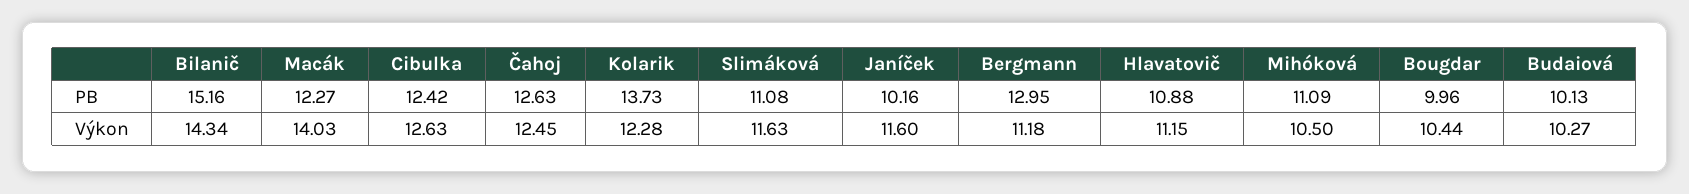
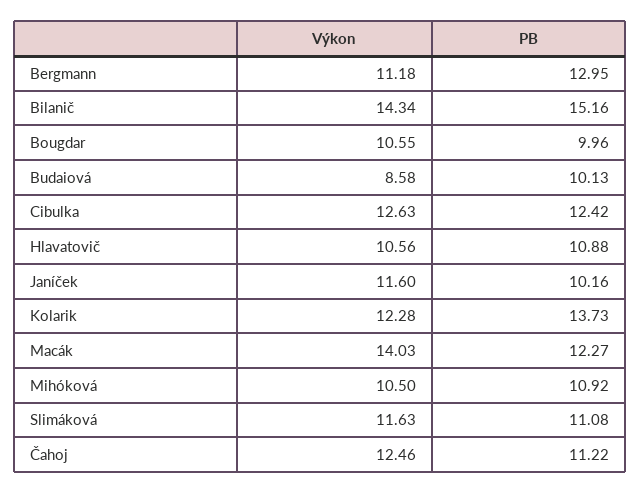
  {
    "Bilanič": {
      "PB": 15.16,
      "Výkon": 14.34
    },
    "Macák": {
      "PB": 12.27,
      "Výkon": 14.03
    },
    "Cibulka": {
      "PB": 12.42,
      "Výkon": 12.63
    },
    "Čahoj": {
-     "PB": 12.63,
+     "PB": 11.22,
-     "Výkon": 12.45
+     "Výkon": 12.46
    },
    "Kolarik": {
      "PB": 13.73,
      "Výkon": 12.28
    },
    "Slimáková": {
      "PB": 11.08,
      "Výkon": 11.63
    },
    "Janíček": {
      "PB": 10.16,
      "Výkon": 11.6
    },
    "Bergmann": {
      "PB": 12.95,
      "Výkon": 11.18
    },
    "Hlavatovič": {
      "PB": 10.88,
-     "Výkon": 11.15
+     "Výkon": 10.56
    },
    "Mihóková": {
-     "PB": 11.09,
+     "PB": 10.92,
      "Výkon": 10.5
    },
    "Bougdar": {
      "PB": 9.96,
-     "Výkon": 10.44
+     "Výkon": 10.55
    },
    "Budaiová": {
      "PB": 10.13,
-     "Výkon": 10.27
+     "Výkon": 8.58
    }
  }

